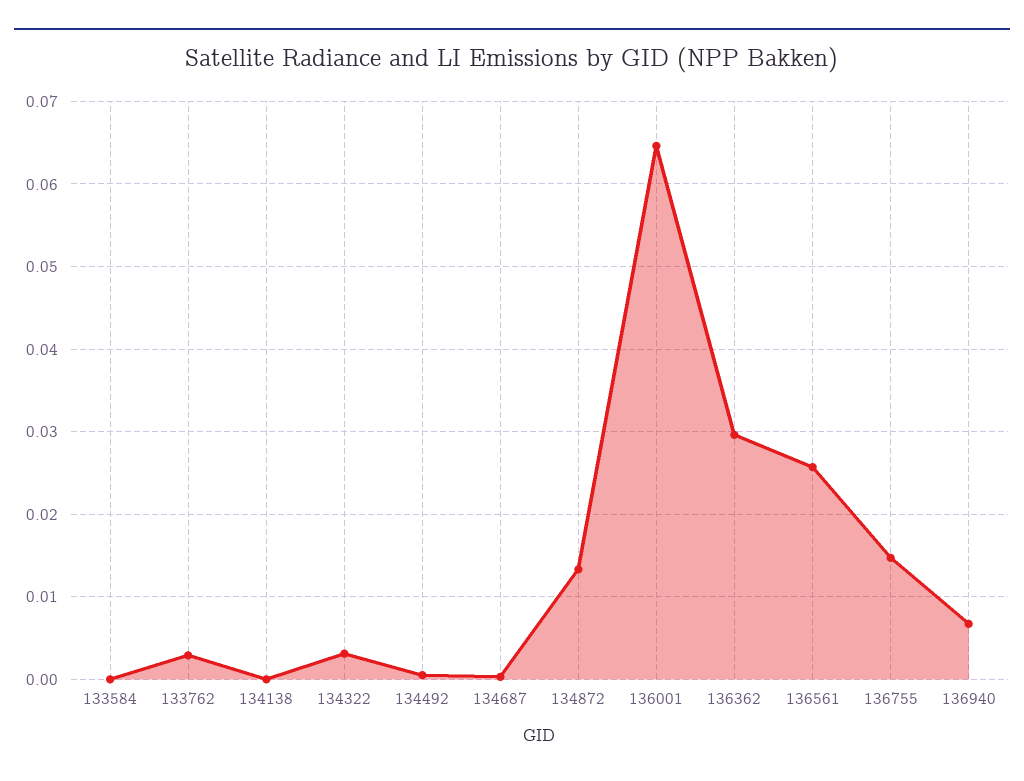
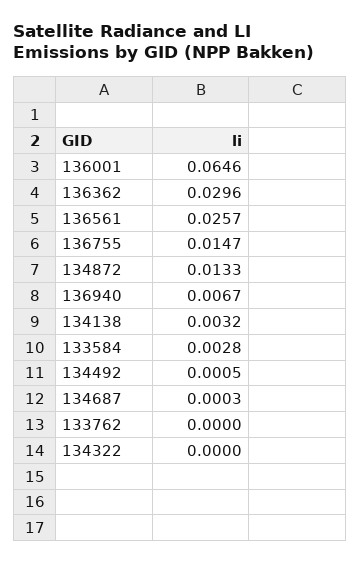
  {
-   "133584": 0,
+   "133584": 0.0028,
-   "133762": 0.003,
+   "133762": 0,
-   "134138": 0,
+   "134138": 0.0032,
-   "134322": 0.003,
+   "134322": 0,
    "134492": 0.0005,
    "134687": 0.0003,
    "134872": 0.0133,
    "136001": 0.0646,
    "136362": 0.0296,
    "136561": 0.0257,
    "136755": 0.0147,
    "136940": 0.0067
  }

